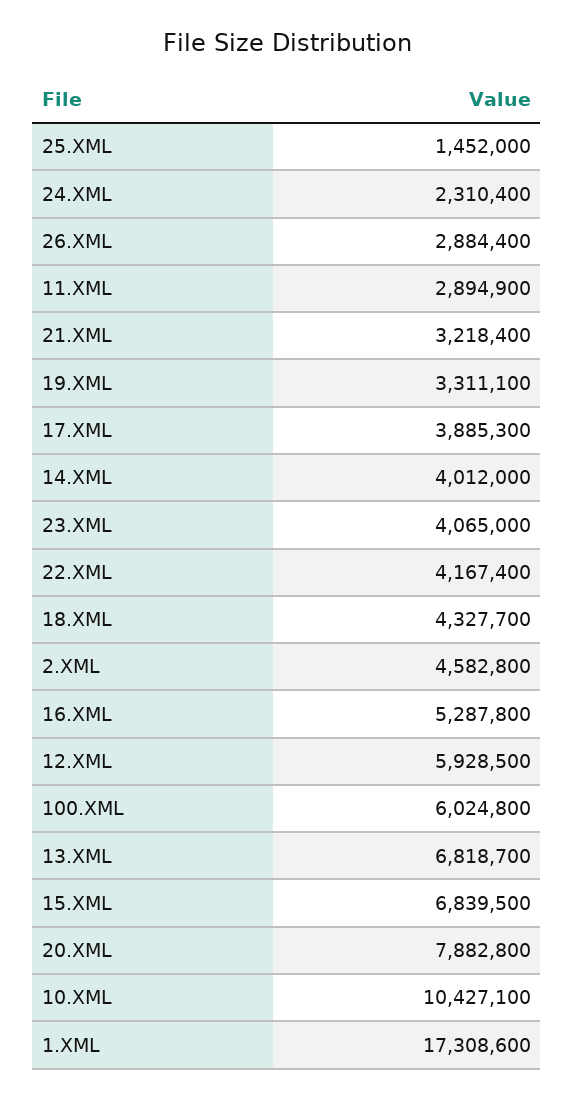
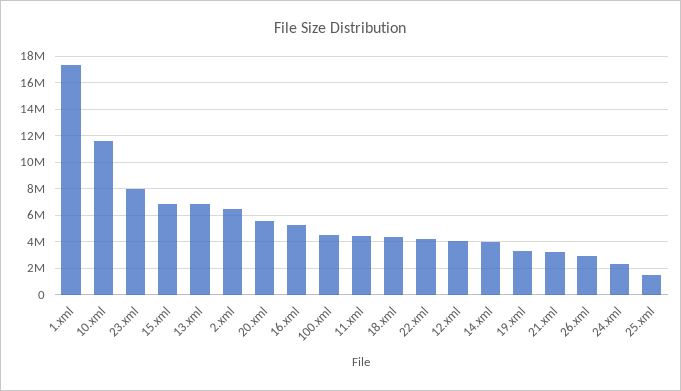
  {
    "25.XML": 1452000,
    "24.XML": 2310400,
    "26.XML": 2884400,
-   "11.XML": 2894900,
+   "11.XML": 4500000,
    "21.XML": 3218400,
    "19.XML": 3311100,
-   "17.XML": 3885300,
    "14.XML": 4012000,
-   "23.XML": 4065000,
+   "23.XML": 8000000,
    "22.XML": 4167400,
    "18.XML": 4327700,
-   "2.XML": 4582800,
+   "2.XML": 6500000,
    "16.XML": 5287800,
-   "12.XML": 5928500,
+   "12.XML": 4000000,
-   "100.XML": 6024800,
+   "100.XML": 4500000,
    "13.XML": 6818700,
    "15.XML": 6839500,
-   "20.XML": 7882800,
+   "20.XML": 5500000,
-   "10.XML": 10427100,
+   "10.XML": 11500000,
    "1.XML": 17308600
  }

